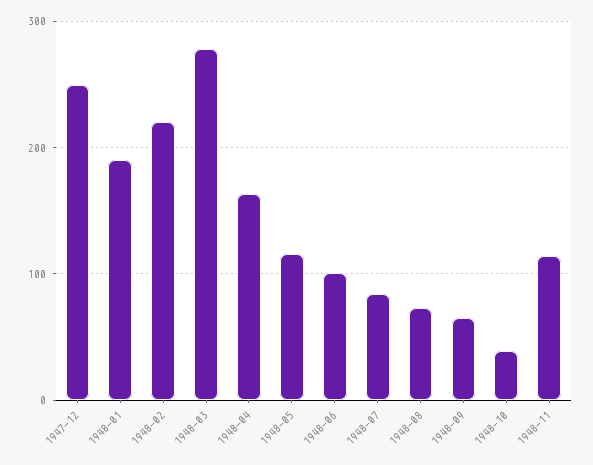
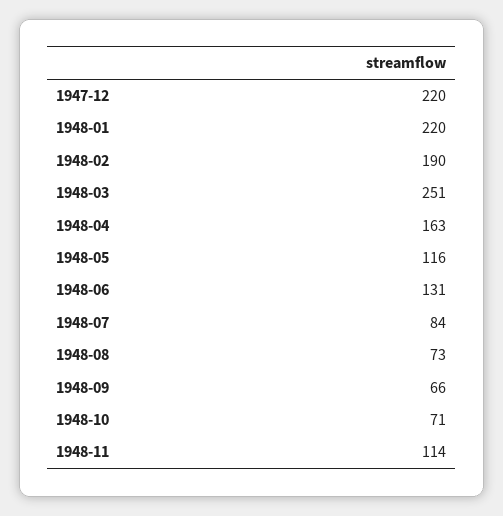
  {
-   "1947-12": 250,
+   "1947-12": 220,
-   "1948-01": 190,
+   "1948-01": 220,
-   "1948-02": 220,
+   "1948-02": 190,
-   "1948-03": 280,
+   "1948-03": 251,
    "1948-04": 163,
    "1948-05": 116,
-   "1948-06": 100,
+   "1948-06": 131,
    "1948-07": 84,
    "1948-08": 73,
    "1948-09": 66,
-   "1948-10": 40,
+   "1948-10": 71,
    "1948-11": 114
  }

